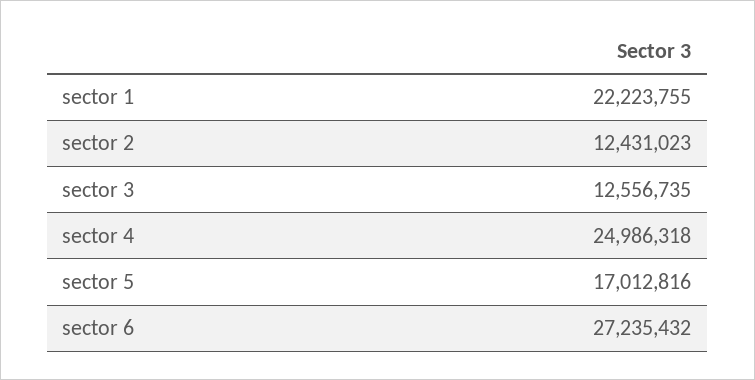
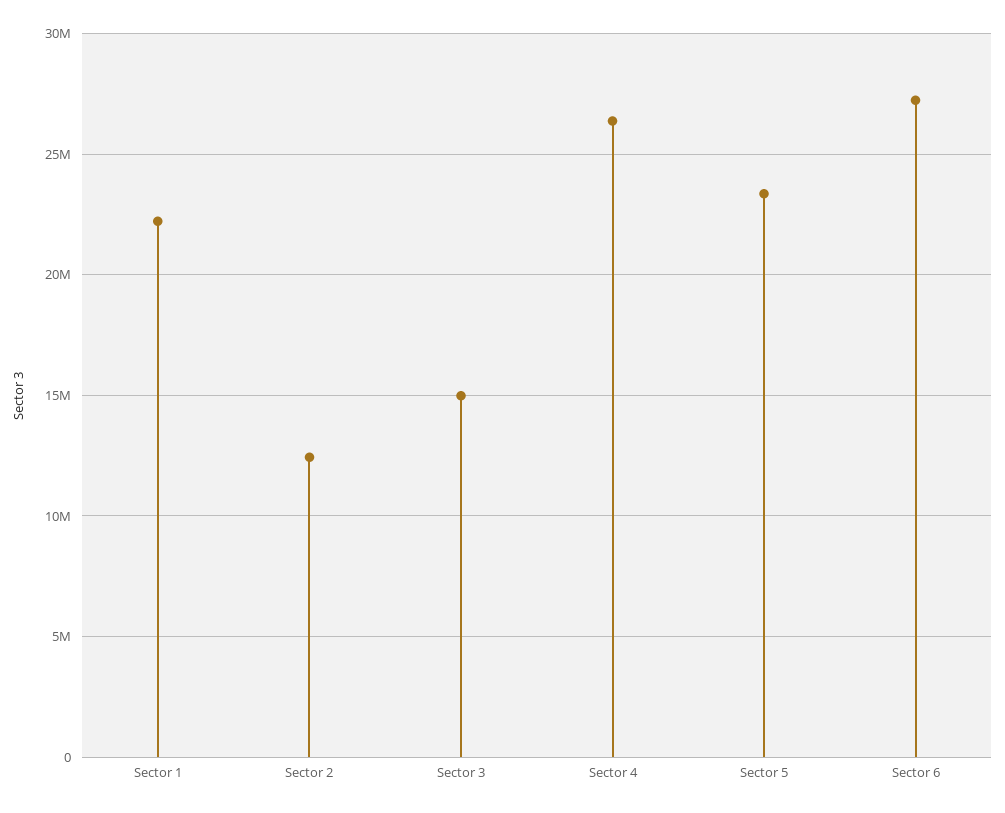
  {
    "sector 1": 22223755,
    "sector 2": 12431023,
-   "sector 3": 12556735,
+   "sector 3": 15000000,
-   "sector 4": 24986318,
+   "sector 4": 26500000,
-   "sector 5": 17012816,
+   "sector 5": 23500000,
    "sector 6": 27235432
  }

